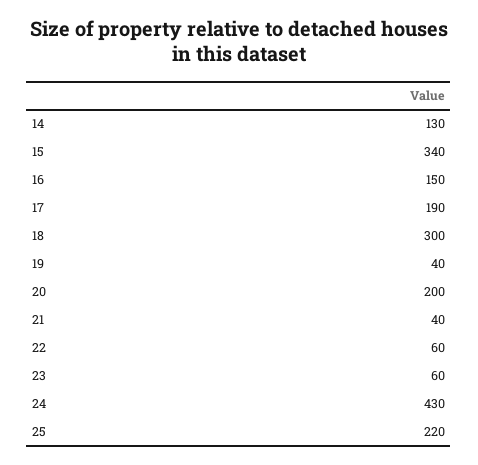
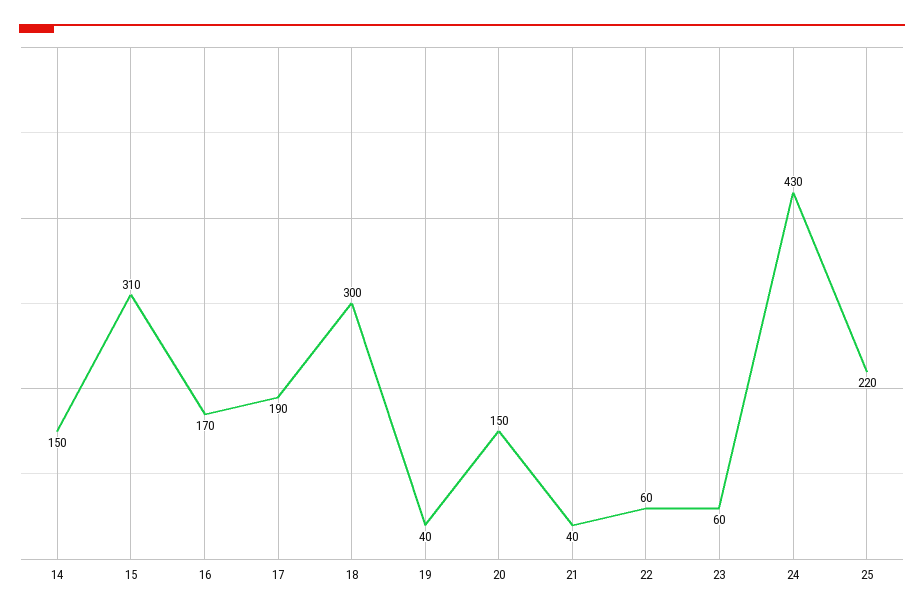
  {
-   "14": 130,
+   "14": 150,
-   "15": 340,
+   "15": 310,
-   "16": 150,
+   "16": 170,
    "17": 190,
    "18": 300,
    "19": 40,
-   "20": 200,
+   "20": 150,
    "21": 40,
    "22": 60,
    "23": 60,
    "24": 430,
    "25": 220
  }

